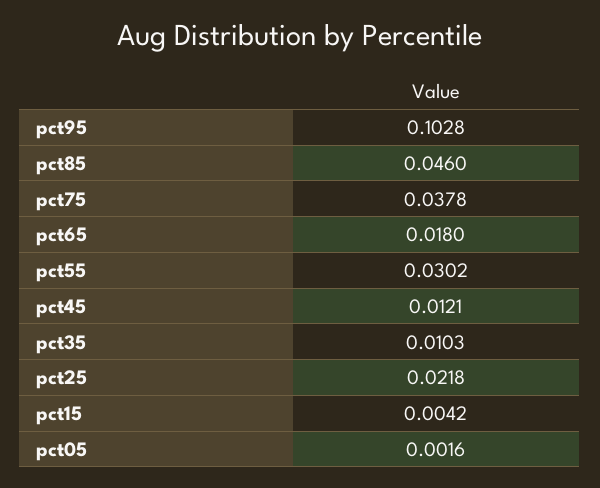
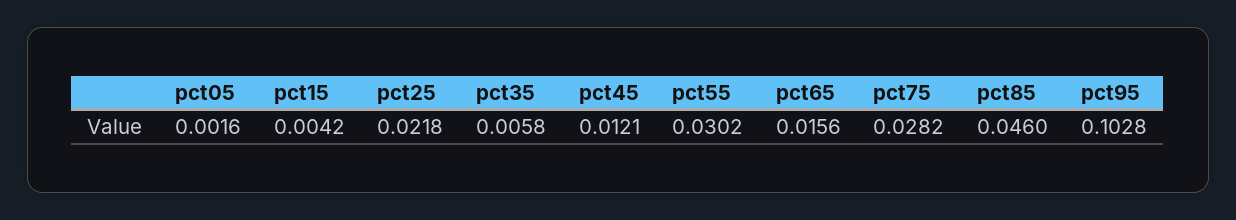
  {
    "pct95": 0.1028,
    "pct85": 0.046,
-   "pct75": 0.0378,
+   "pct75": 0.0282,
-   "pct65": 0.018,
+   "pct65": 0.0156,
    "pct55": 0.0302,
    "pct45": 0.0121,
-   "pct35": 0.0103,
+   "pct35": 0.0058,
    "pct25": 0.0218,
    "pct15": 0.0042,
    "pct05": 0.0016
  }

